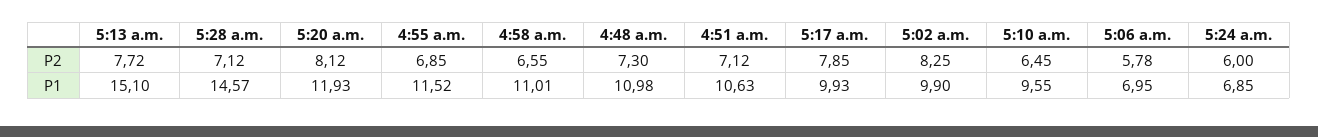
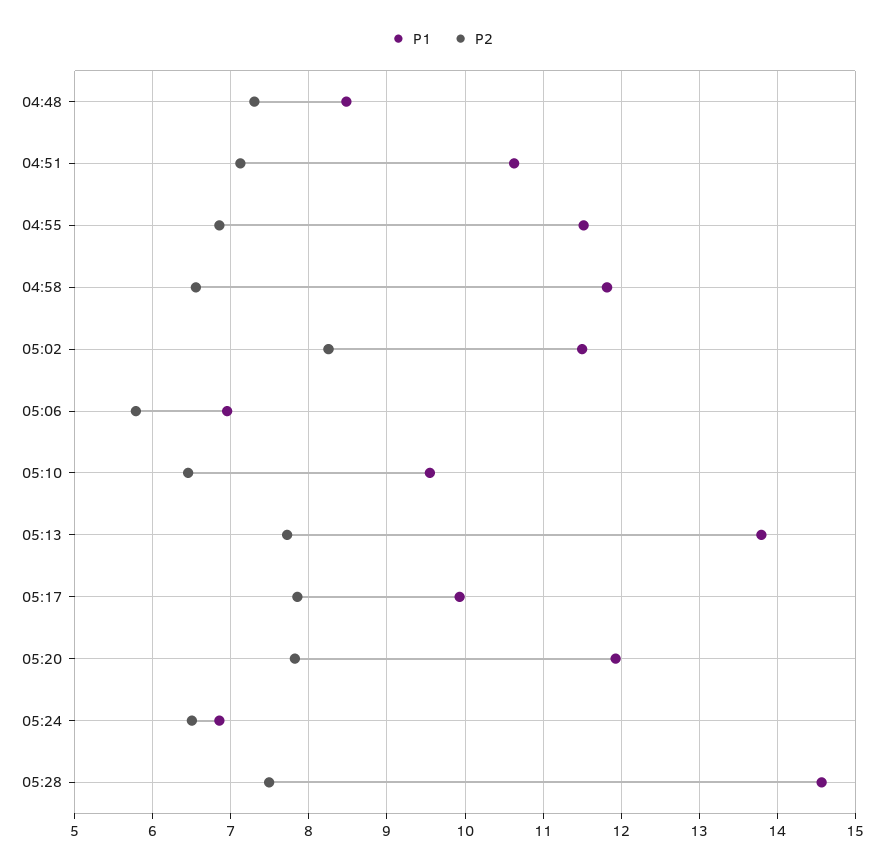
  {
    "P2": {
      "5:13 a.m.": 7.72,
-     "5:28 a.m.": 7.12,
+     "5:28 a.m.": 7.5,
-     "5:20 a.m.": 8.12,
+     "5:20 a.m.": 7.8,
      "4:55 a.m.": 6.85,
      "4:58 a.m.": 6.55,
      "4:48 a.m.": 7.3,
      "4:51 a.m.": 7.12,
      "5:17 a.m.": 7.85,
      "5:02 a.m.": 8.25,
      "5:10 a.m.": 6.45,
      "5:06 a.m.": 5.78,
-     "5:24 a.m.": 6
+     "5:24 a.m.": 6.5
    },
    "P1": {
-     "5:13 a.m.": 15.1,
+     "5:13 a.m.": 13.8,
      "5:28 a.m.": 14.57,
      "5:20 a.m.": 11.93,
      "4:55 a.m.": 11.52,
-     "4:58 a.m.": 11.01,
+     "4:58 a.m.": 11.8,
-     "4:48 a.m.": 10.98,
+     "4:48 a.m.": 8.5,
      "4:51 a.m.": 10.63,
      "5:17 a.m.": 9.93,
-     "5:02 a.m.": 9.9,
+     "5:02 a.m.": 11.5,
      "5:10 a.m.": 9.55,
      "5:06 a.m.": 6.95,
      "5:24 a.m.": 6.85
    }
  }

